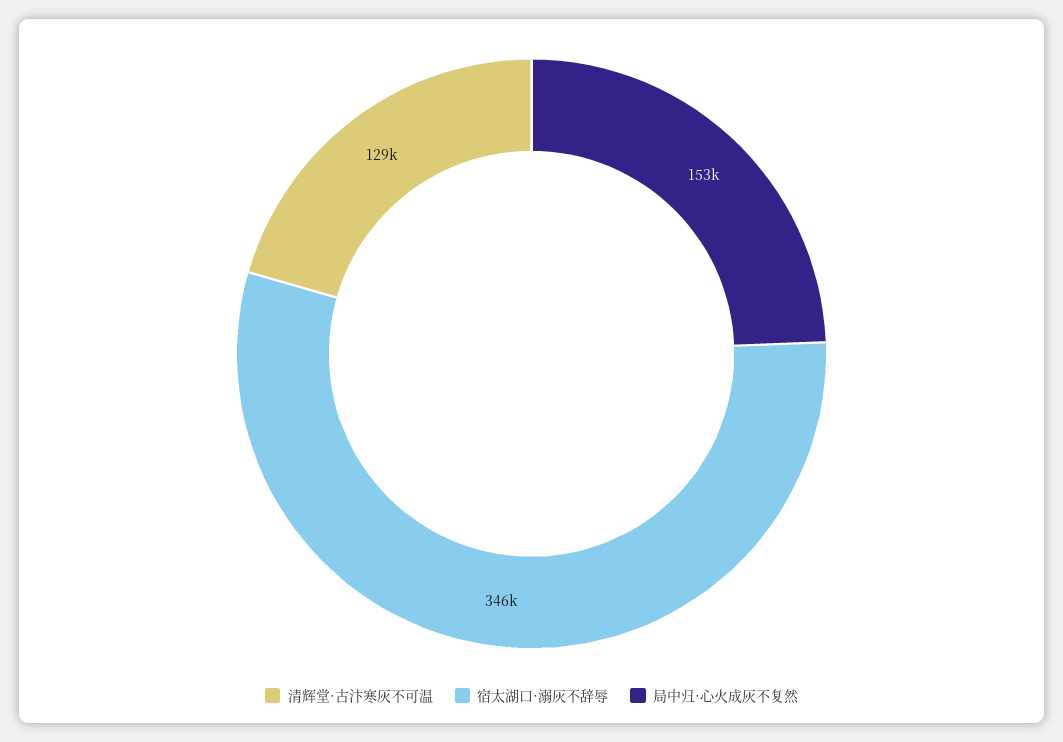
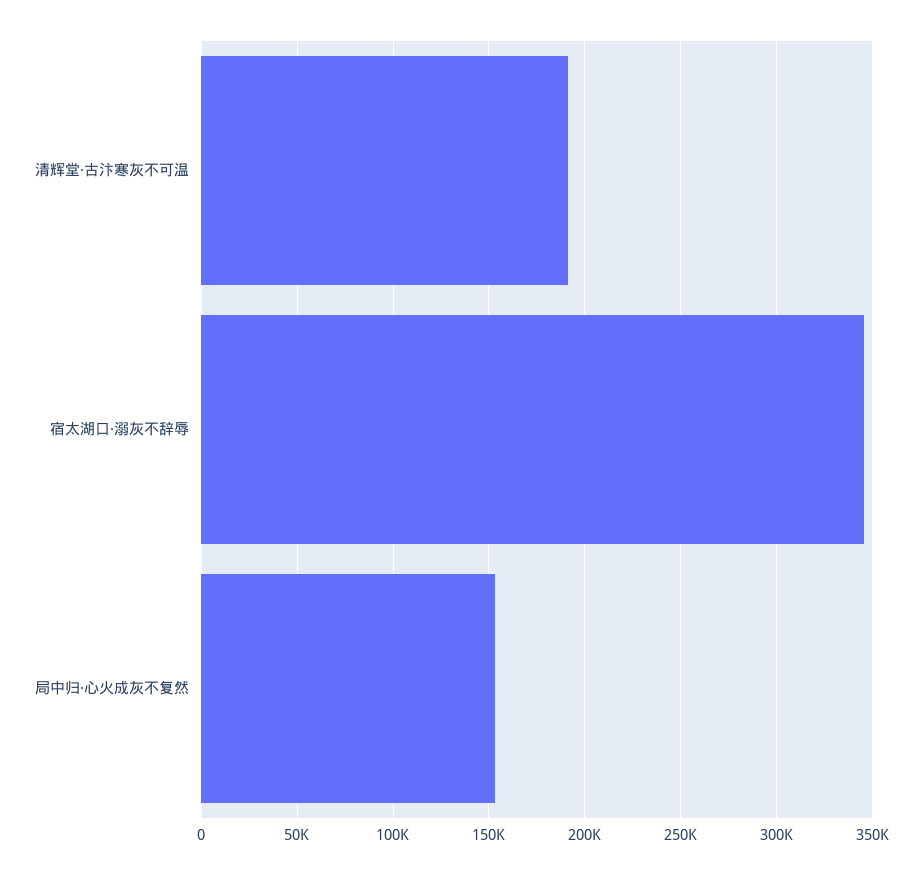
  {
-   "清辉堂·古汴寒灰不可温": 129000,
+   "清辉堂·古汴寒灰不可温": 190000,
    "宿太湖口·溺灰不辞辱": 346000,
    "局中归·心火成灰不复然": 153000
  }

